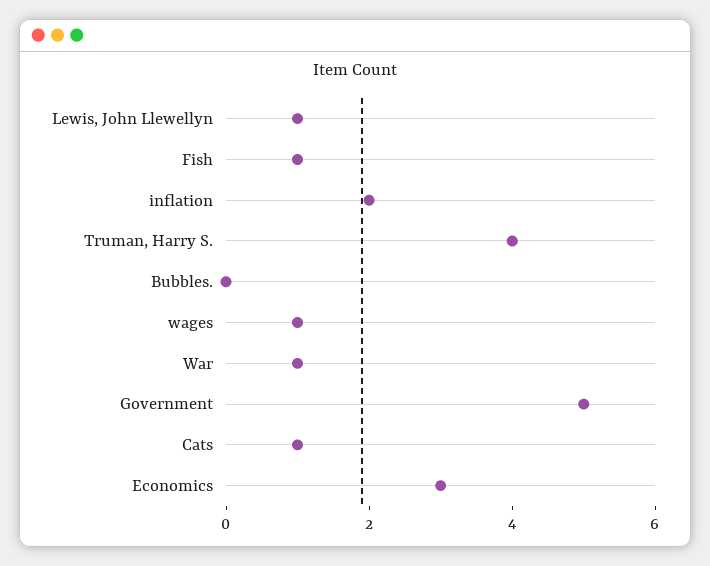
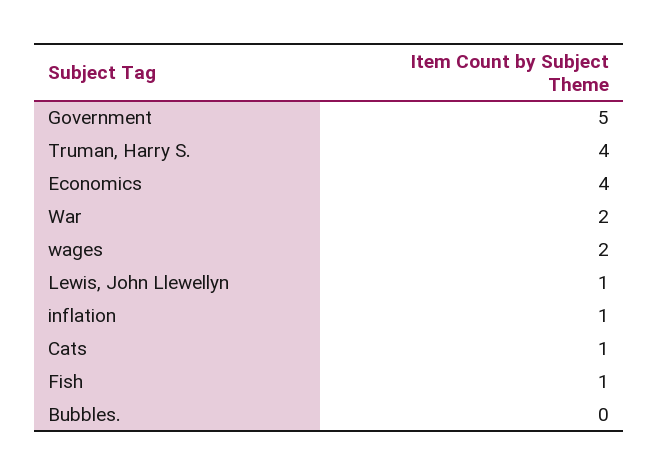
  {
    "Lewis, John Llewellyn": 1,
    "Fish": 1,
-   "inflation": 2,
+   "inflation": 1,
    "Truman, Harry S.": 4,
    "Bubbles.": 0,
-   "wages": 1,
+   "wages": 2,
-   "War": 1,
+   "War": 2,
    "Government": 5,
    "Cats": 1,
-   "Economics": 3
+   "Economics": 4
  }

